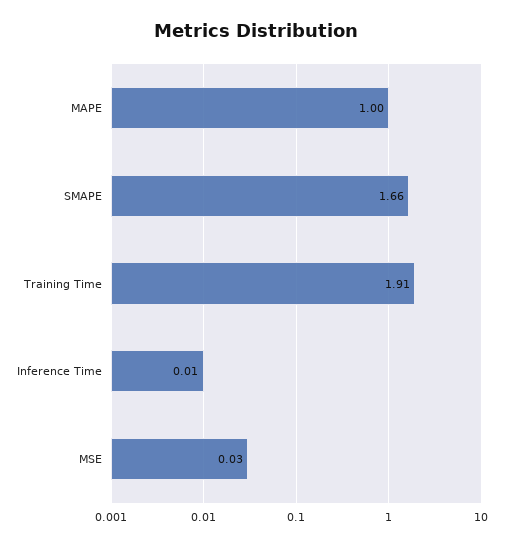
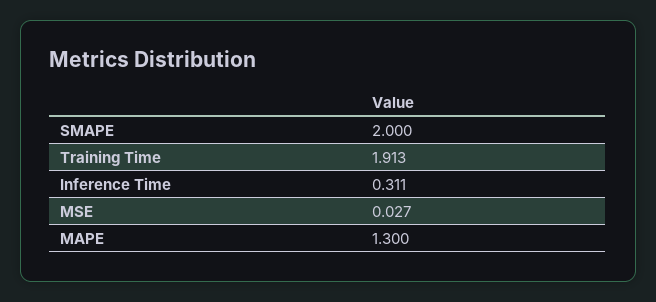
  {
-   "MAPE": 1,
+   "MAPE": 1.3,
-   "SMAPE": 1.66,
+   "SMAPE": 2,
    "Training Time": 1.913,
-   "Inference Time": 0.01,
+   "Inference Time": 0.311,
    "MSE": 0.027
  }

